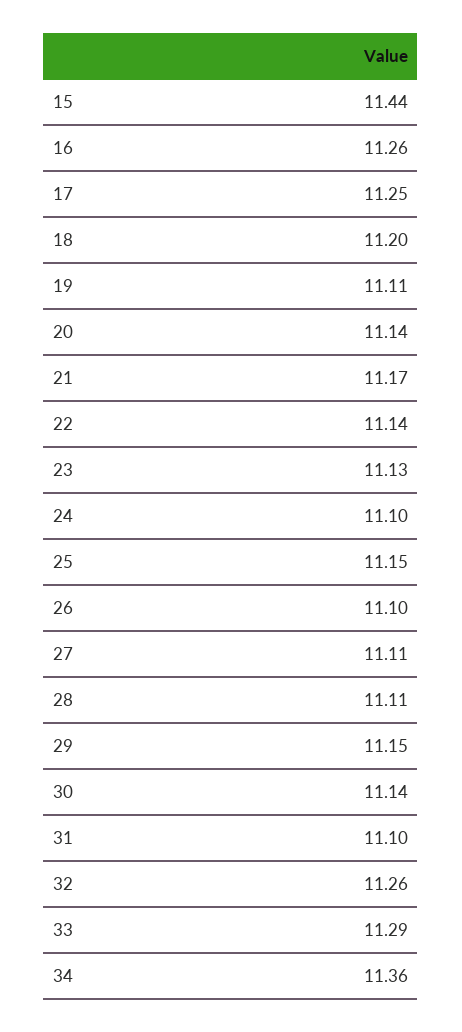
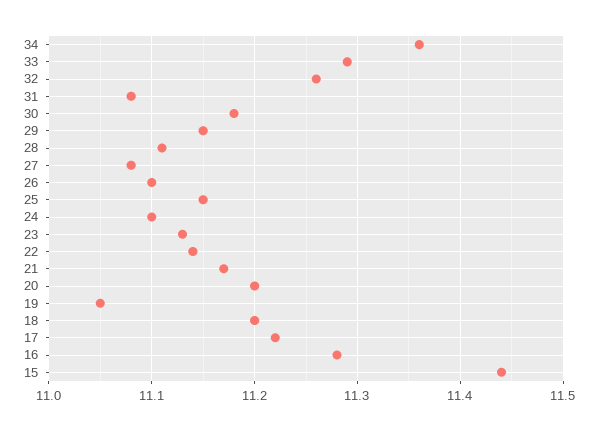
  {
    "15": 11.44,
-   "16": 11.26,
+   "16": 11.28,
-   "17": 11.25,
+   "17": 11.22,
    "18": 11.2,
-   "19": 11.11,
+   "19": 11.05,
-   "20": 11.14,
+   "20": 11.2,
    "21": 11.17,
    "22": 11.14,
    "23": 11.13,
    "24": 11.1,
    "25": 11.15,
    "26": 11.1,
-   "27": 11.11,
+   "27": 11.08,
    "28": 11.11,
    "29": 11.15,
-   "30": 11.14,
+   "30": 11.18,
-   "31": 11.1,
+   "31": 11.08,
    "32": 11.26,
    "33": 11.29,
    "34": 11.36
  }

